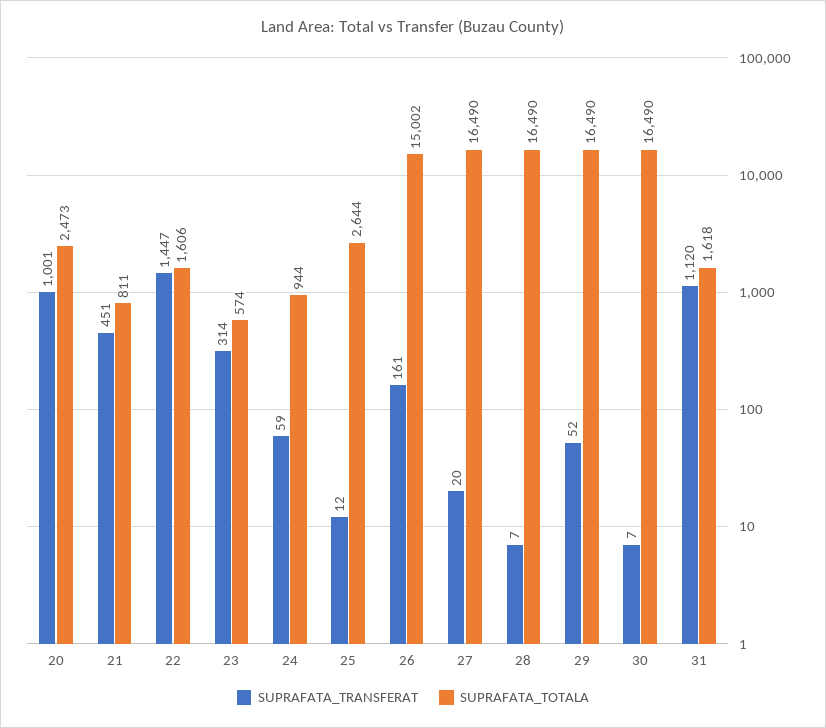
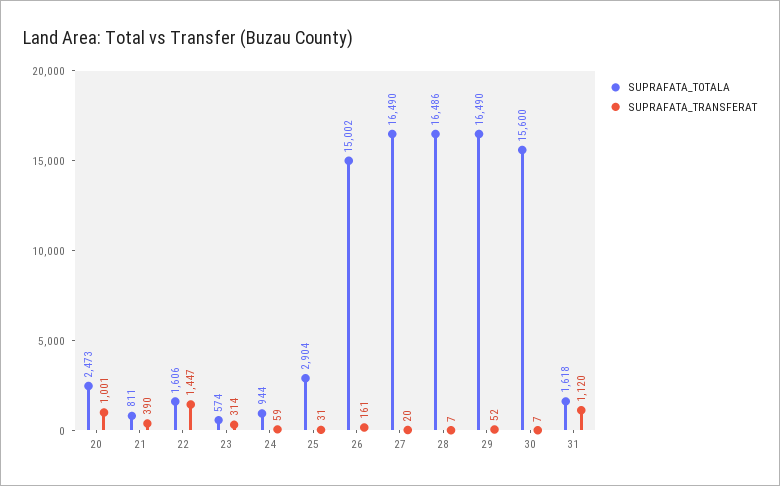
  {
    "SUPRAFATA_TRANSFERAT": {
      "20": 1001,
-     "21": 451,
+     "21": 390,
      "22": 1447,
      "23": 314,
      "24": 59,
-     "25": 12,
+     "25": 31,
      "26": 161,
      "27": 20,
      "28": 7,
      "29": 52,
      "30": 7,
      "31": 1120
    },
    "SUPRAFATA_TOTALA": {
      "20": 2473,
      "21": 811,
      "22": 1606,
      "23": 574,
      "24": 944,
-     "25": 2644,
+     "25": 2904,
      "26": 15002,
      "27": 16490,
-     "28": 16490,
+     "28": 16486,
      "29": 16490,
-     "30": 16490,
+     "30": 15600,
      "31": 1618
    }
  }

